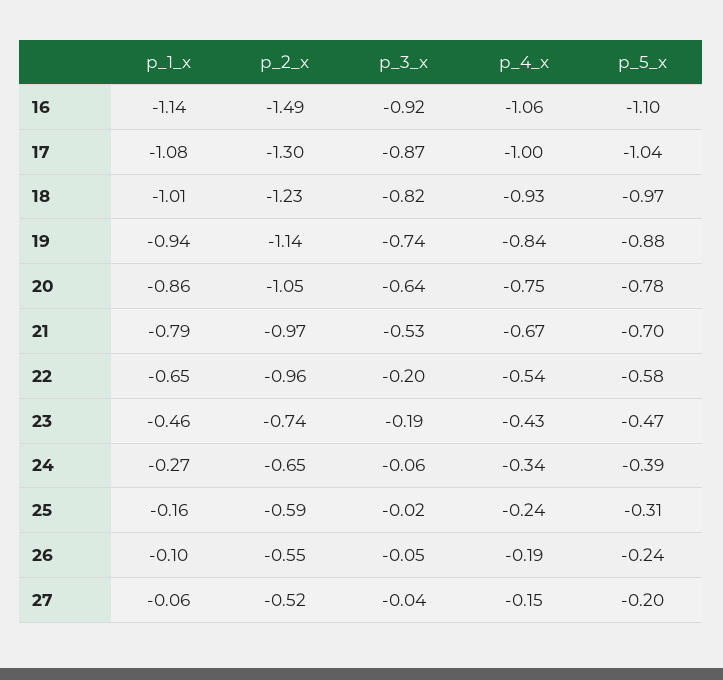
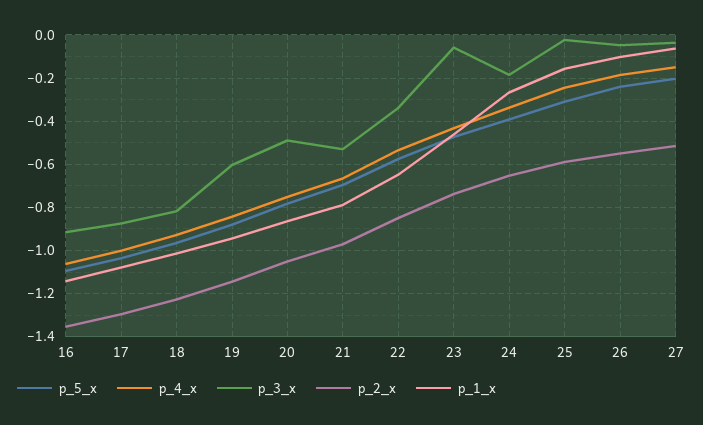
  {
    "p_1_x": {
      "16": -1.14,
      "17": -1.08,
      "18": -1.01,
      "19": -0.94,
      "20": -0.86,
      "21": -0.79,
      "22": -0.65,
      "23": -0.46,
      "24": -0.27,
      "25": -0.16,
      "26": -0.1,
      "27": -0.06
    },
    "p_2_x": {
-     "16": -1.49,
+     "16": -1.35,
      "17": -1.3,
      "18": -1.23,
      "19": -1.14,
      "20": -1.05,
      "21": -0.97,
-     "22": -0.96,
+     "22": -0.85,
      "23": -0.74,
      "24": -0.65,
      "25": -0.59,
      "26": -0.55,
      "27": -0.52
    },
    "p_3_x": {
      "16": -0.92,
      "17": -0.87,
      "18": -0.82,
-     "19": -0.74,
+     "19": -0.6,
-     "20": -0.64,
+     "20": -0.5,
      "21": -0.53,
-     "22": -0.2,
+     "22": -0.35,
-     "23": -0.19,
+     "23": -0.05,
-     "24": -0.06,
+     "24": -0.2,
      "25": -0.02,
      "26": -0.05,
      "27": -0.04
    },
    "p_4_x": {
      "16": -1.06,
      "17": -1,
      "18": -0.93,
      "19": -0.84,
      "20": -0.75,
      "21": -0.67,
      "22": -0.54,
      "23": -0.43,
      "24": -0.34,
      "25": -0.24,
      "26": -0.19,
      "27": -0.15
    },
    "p_5_x": {
      "16": -1.1,
      "17": -1.04,
      "18": -0.97,
      "19": -0.88,
      "20": -0.78,
      "21": -0.7,
      "22": -0.58,
      "23": -0.47,
      "24": -0.39,
      "25": -0.31,
      "26": -0.24,
      "27": -0.2
    }
  }

